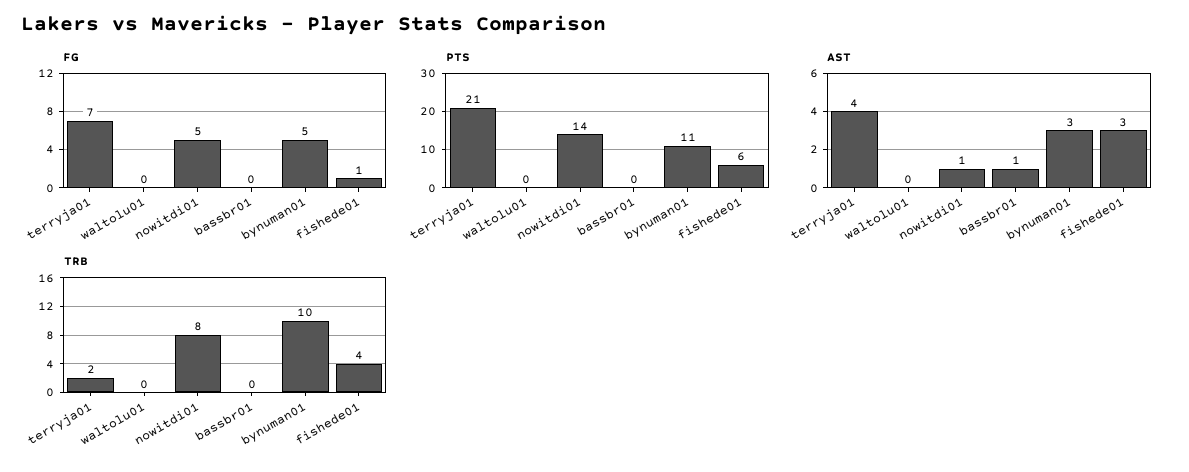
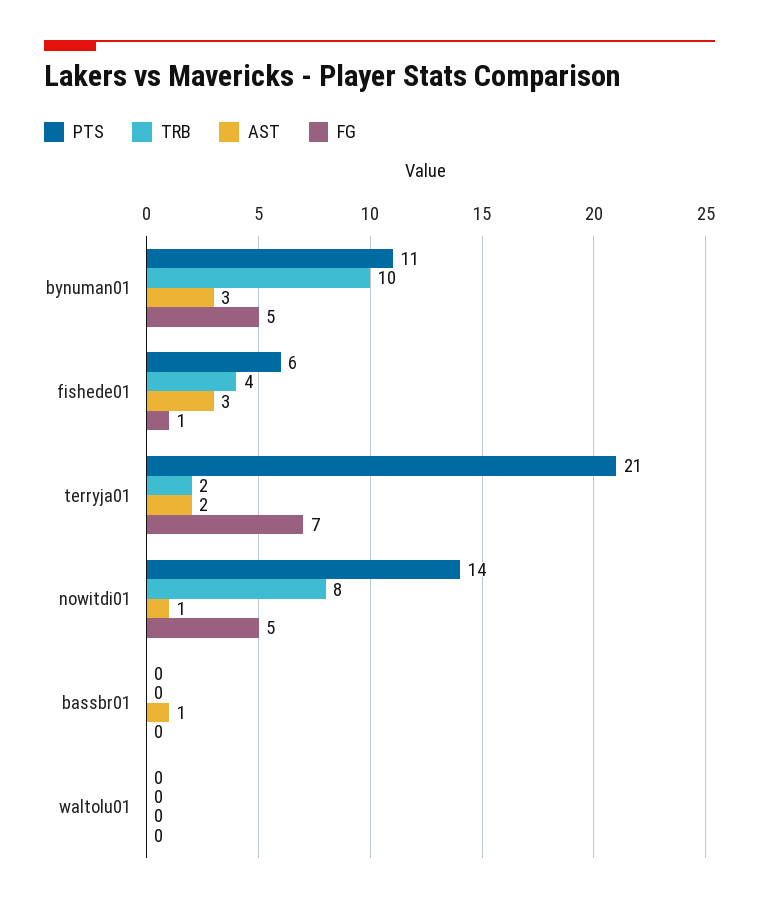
  {
    "FG": {
      "terryja01": 7,
      "waltolu01": 0,
      "nowitdi01": 5,
      "bassbr01": 0,
      "bynuman01": 5,
      "fishede01": 1
    },
    "PTS": {
      "terryja01": 21,
      "waltolu01": 0,
      "nowitdi01": 14,
      "bassbr01": 0,
      "bynuman01": 11,
      "fishede01": 6
    },
    "AST": {
-     "terryja01": 4,
+     "terryja01": 2,
      "waltolu01": 0,
      "nowitdi01": 1,
      "bassbr01": 1,
      "bynuman01": 3,
      "fishede01": 3
    },
    "TRB": {
      "terryja01": 2,
      "waltolu01": 0,
      "nowitdi01": 8,
      "bassbr01": 0,
      "bynuman01": 10,
      "fishede01": 4
    }
  }

